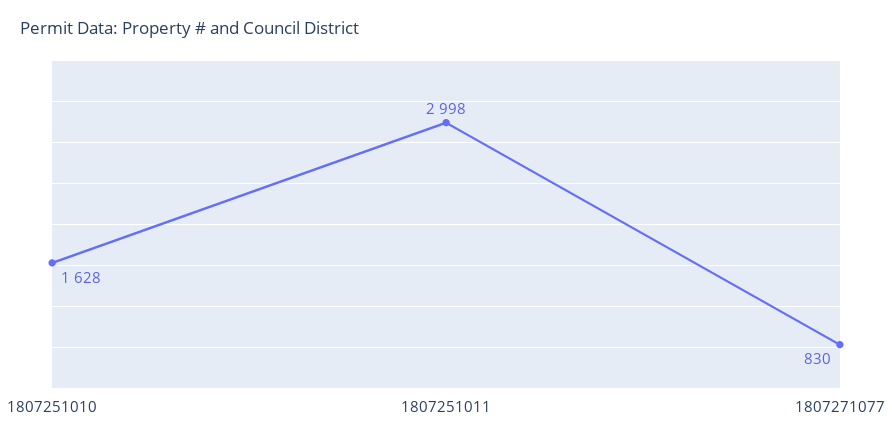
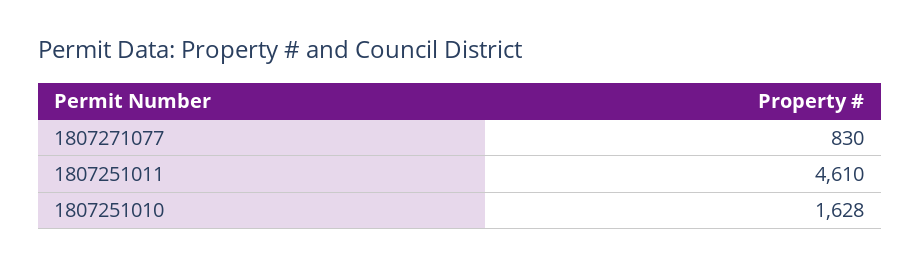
  {
    "1807251010": 1628,
-   "1807251011": 2998,
+   "1807251011": 4610,
    "1807271077": 830
  }

